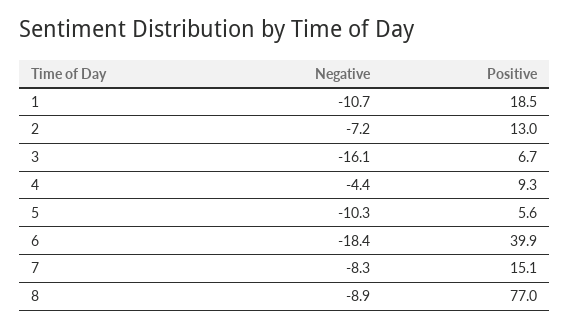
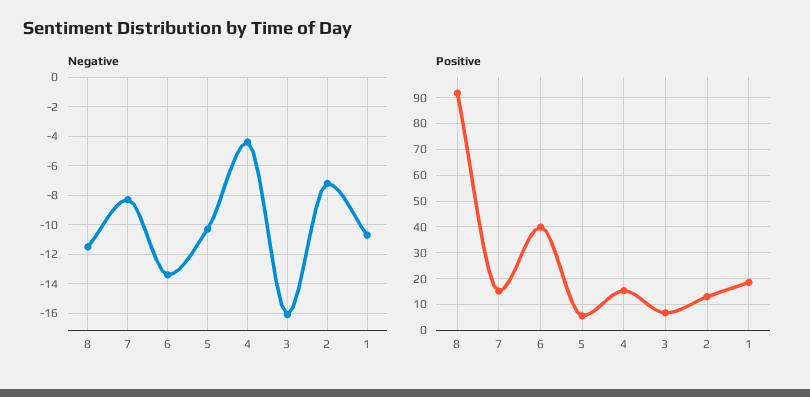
  {
    "Negative": {
      "1": -10.7,
      "2": -7.2,
      "3": -16.1,
      "4": -4.4,
      "5": -10.3,
-     "6": -18.4,
+     "6": -13.5,
      "7": -8.3,
-     "8": -8.9
+     "8": -11.5
    },
    "Positive": {
      "1": 18.5,
      "2": 13,
      "3": 6.7,
-     "4": 9.3,
+     "4": 15,
      "5": 5.6,
      "6": 39.9,
      "7": 15.1,
-     "8": 77
+     "8": 92.5
    }
  }

